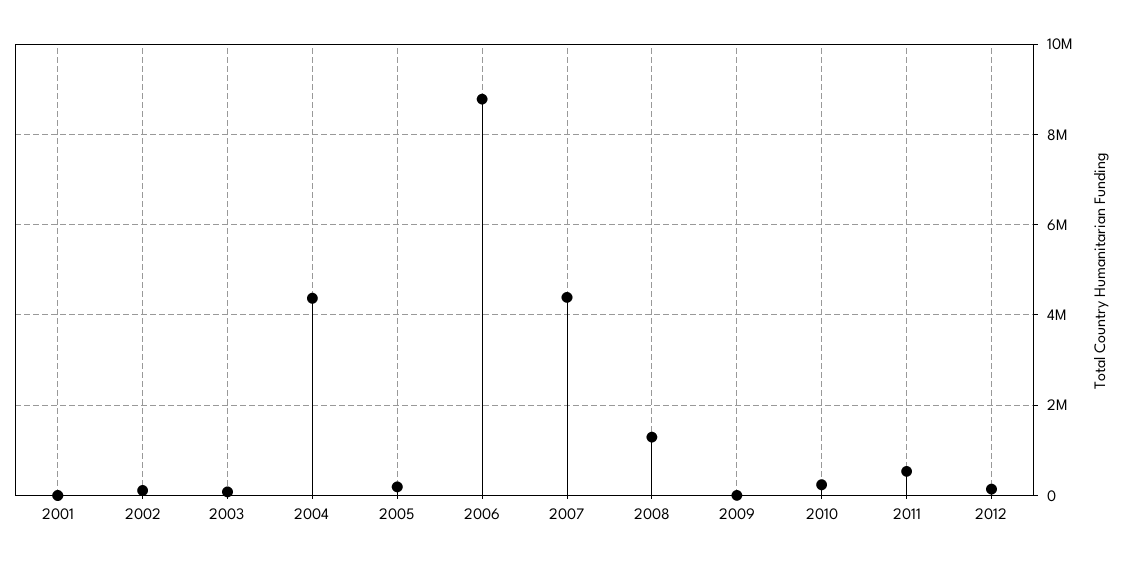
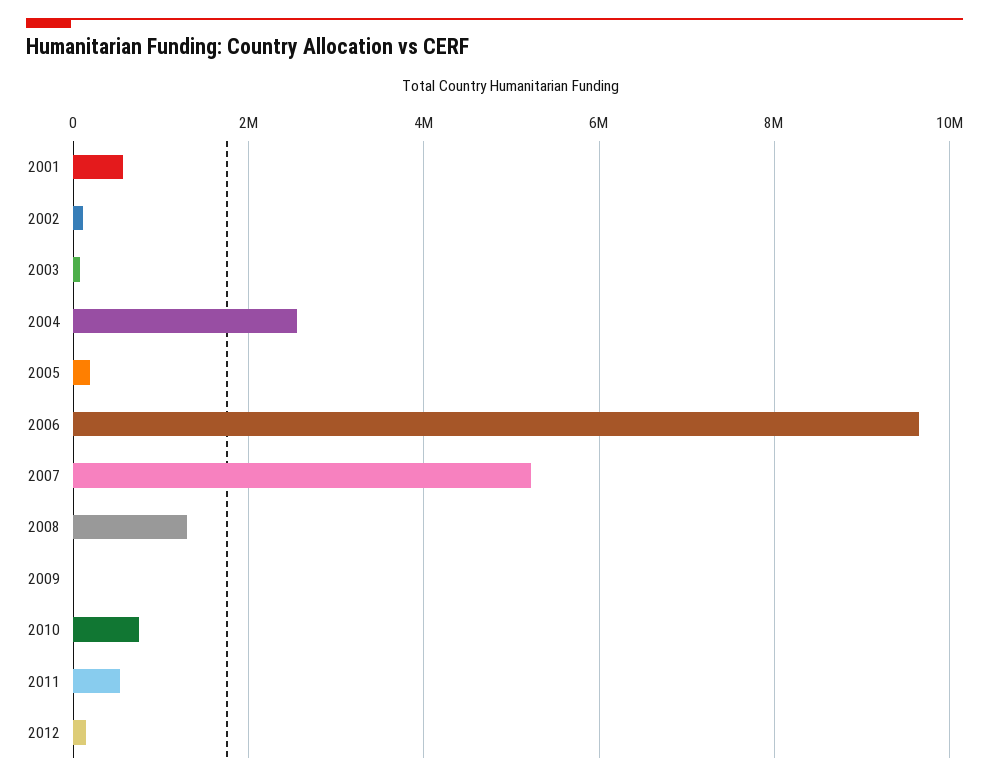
  {
-   "2001": 0,
+   "2001": 600000,
    "2002": 200000,
    "2003": 0,
-   "2004": 4400000,
+   "2004": 2600000,
    "2005": 200000,
-   "2006": 8800000,
+   "2006": 9600000,
-   "2007": 4400000,
+   "2007": 5200000,
    "2008": 1200000,
    "2009": 0,
-   "2010": 200000,
+   "2010": 800000,
    "2011": 600000,
    "2012": 200000
  }

